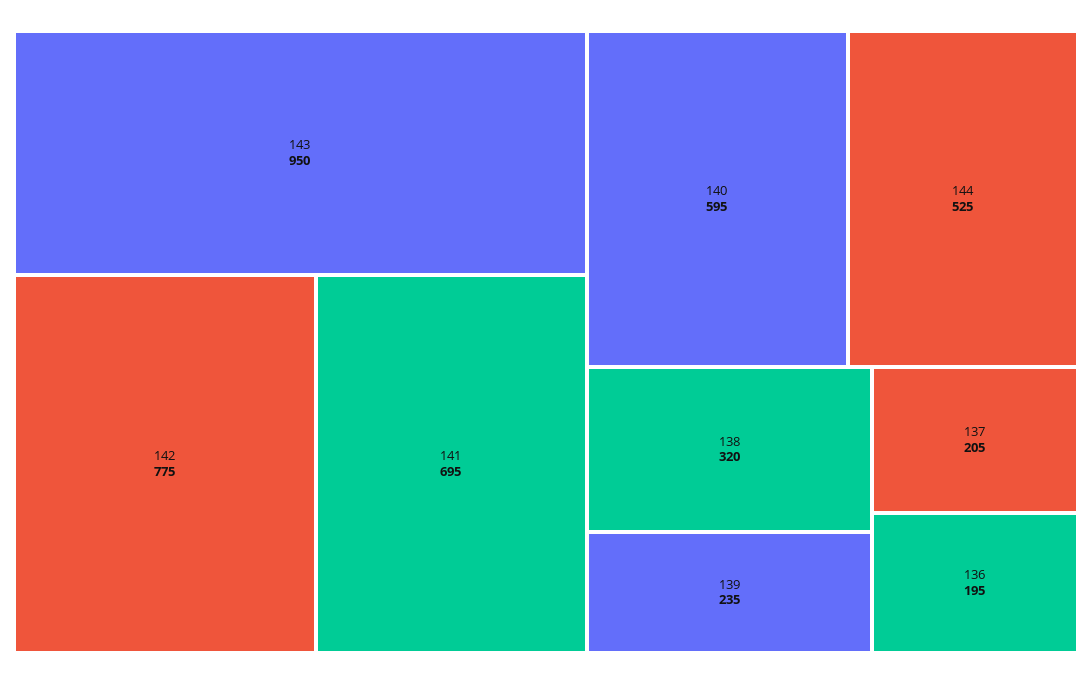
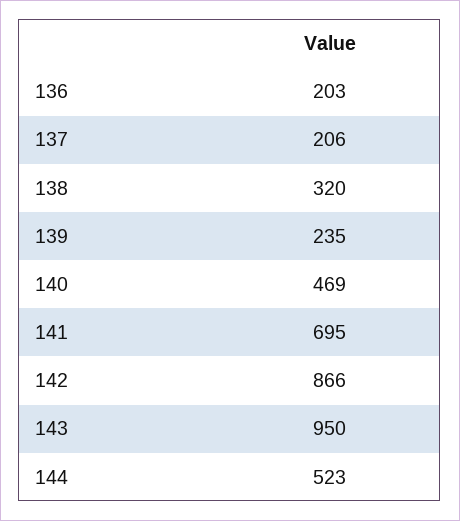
  {
    "143": 950,
-   "142": 775,
+   "142": 866,
    "141": 695,
-   "140": 595,
+   "140": 469,
-   "144": 525,
+   "144": 523,
    "138": 320,
    "139": 235,
-   "137": 205,
+   "137": 206,
-   "136": 195
+   "136": 203
  }

